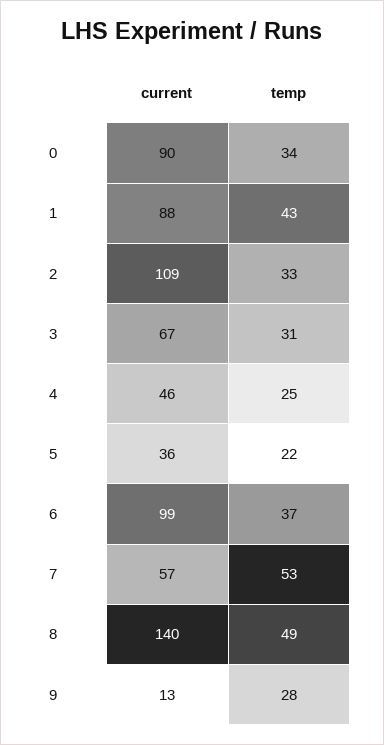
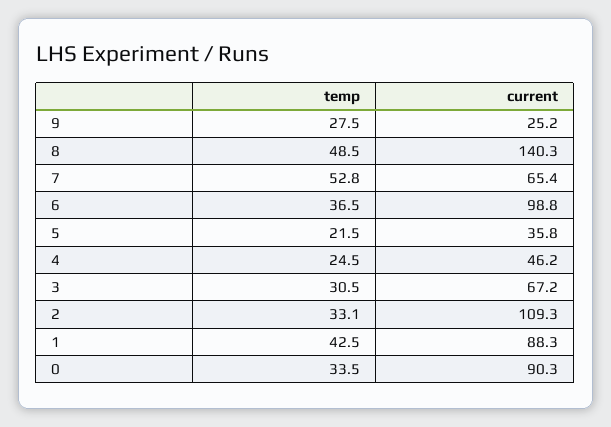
  {
    "current": {
      "0": 90.3,
      "1": 88.3,
      "2": 109.3,
      "3": 67.2,
      "4": 46.2,
      "5": 35.8,
      "6": 98.8,
-     "7": 57,
+     "7": 65.4,
      "8": 140.3,
-     "9": 13
+     "9": 25.2
    },
    "temp": {
      "0": 33.5,
      "1": 42.5,
      "2": 33.1,
      "3": 30.5,
      "4": 24.5,
      "5": 21.5,
      "6": 36.5,
      "7": 52.8,
      "8": 48.5,
      "9": 27.5
    }
  }

